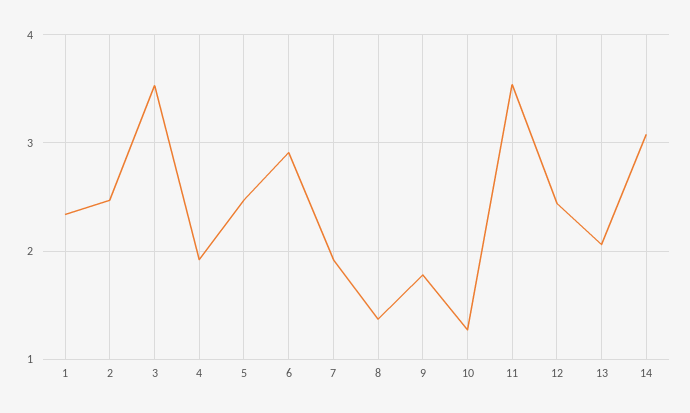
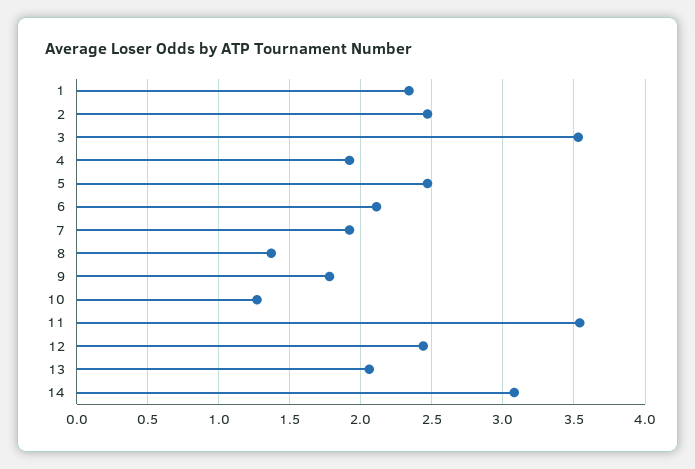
  {
    "1": 2.35,
    "2": 2.45,
    "3": 3.55,
    "4": 1.9,
    "5": 2.45,
-   "6": 2.9,
+   "6": 2.1,
    "7": 1.9,
    "8": 1.35,
    "9": 1.8,
    "10": 1.25,
    "11": 3.55,
    "12": 2.45,
    "13": 2.05,
    "14": 3.1
  }

